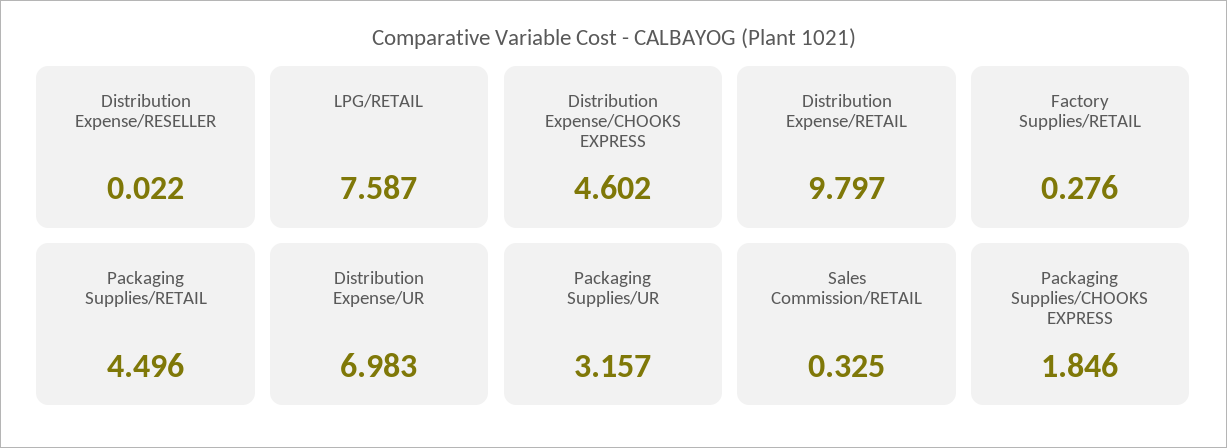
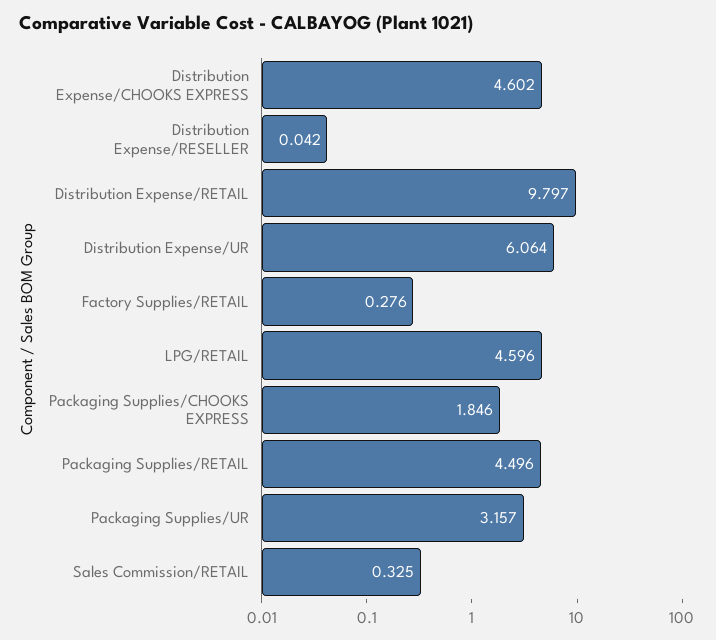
  {
-   "Distribution Expense/RESELLER": 0.022,
+   "Distribution Expense/RESELLER": 0.042,
-   "LPG/RETAIL": 7.587,
+   "LPG/RETAIL": 4.596,
    "Distribution Expense/CHOOKS EXPRESS": 4.602,
    "Distribution Expense/RETAIL": 9.797,
    "Factory Supplies/RETAIL": 0.276,
    "Packaging Supplies/RETAIL": 4.496,
-   "Distribution Expense/UR": 6.983,
+   "Distribution Expense/UR": 6.064,
    "Packaging Supplies/UR": 3.157,
    "Sales Commission/RETAIL": 0.325,
    "Packaging Supplies/CHOOKS EXPRESS": 1.846
  }

